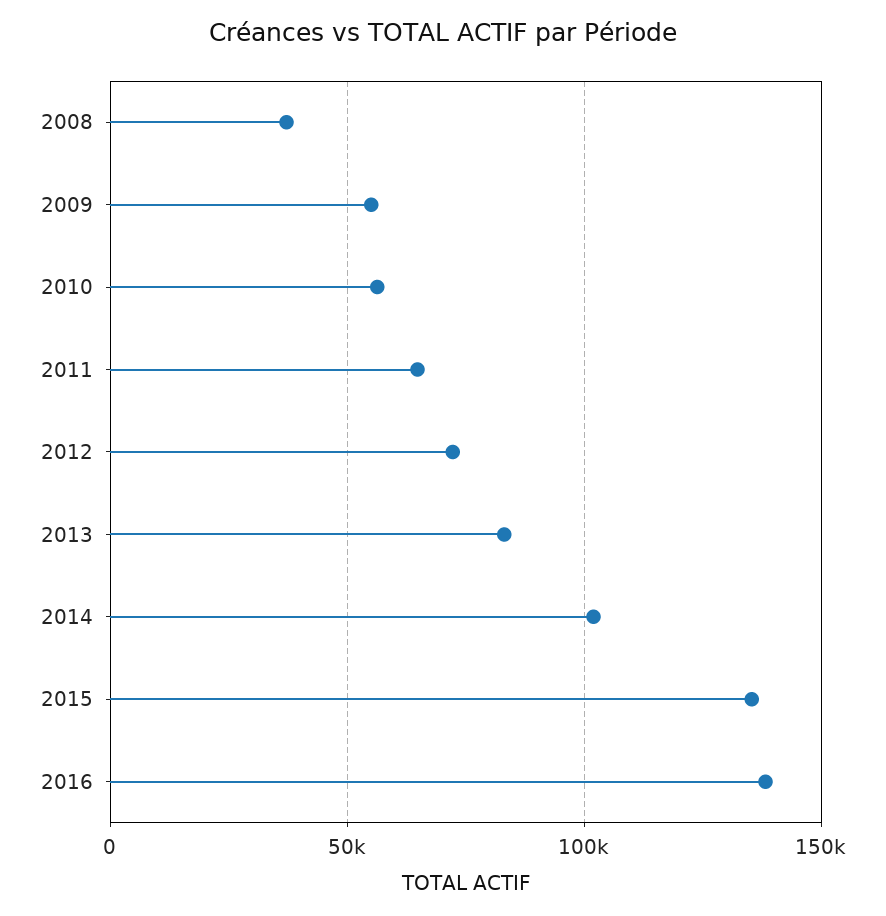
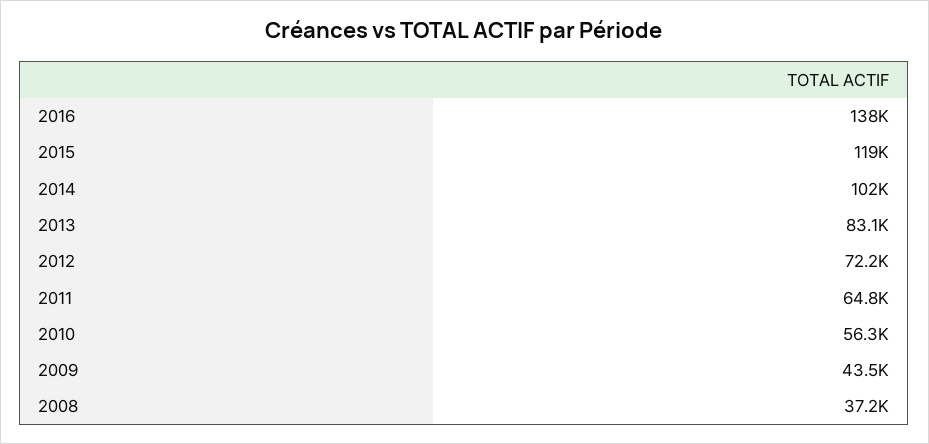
  {
    "2008": 37200,
-   "2009": 55000,
+   "2009": 43500,
    "2010": 56300,
    "2011": 64800,
    "2012": 72200,
    "2013": 83100,
    "2014": 102000,
-   "2015": 135000,
+   "2015": 119000,
    "2016": 138000
  }

